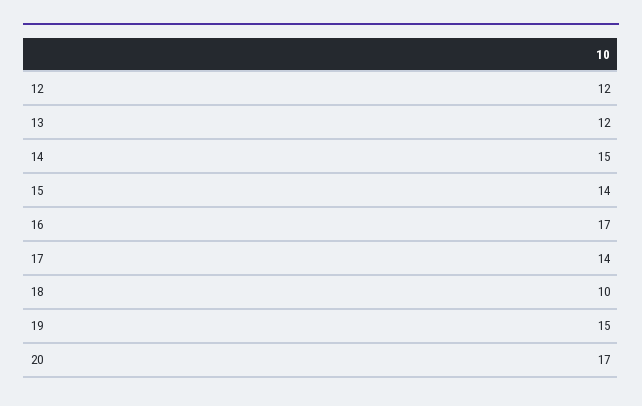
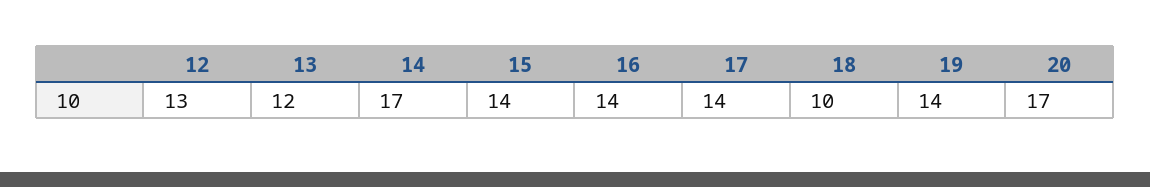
  {
-   "12": 12,
+   "12": 13,
    "13": 12,
-   "14": 15,
+   "14": 17,
    "15": 14,
-   "16": 17,
+   "16": 14,
    "17": 14,
    "18": 10,
-   "19": 15,
+   "19": 14,
    "20": 17
  }

